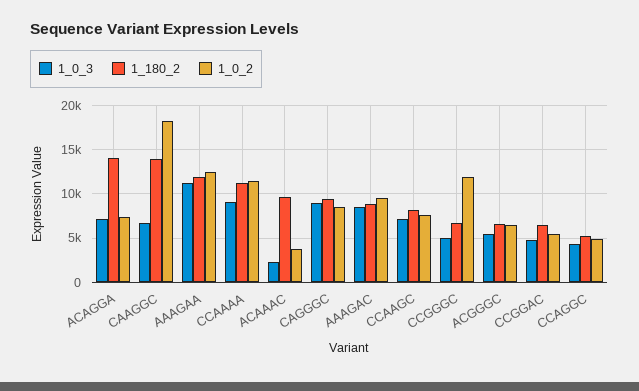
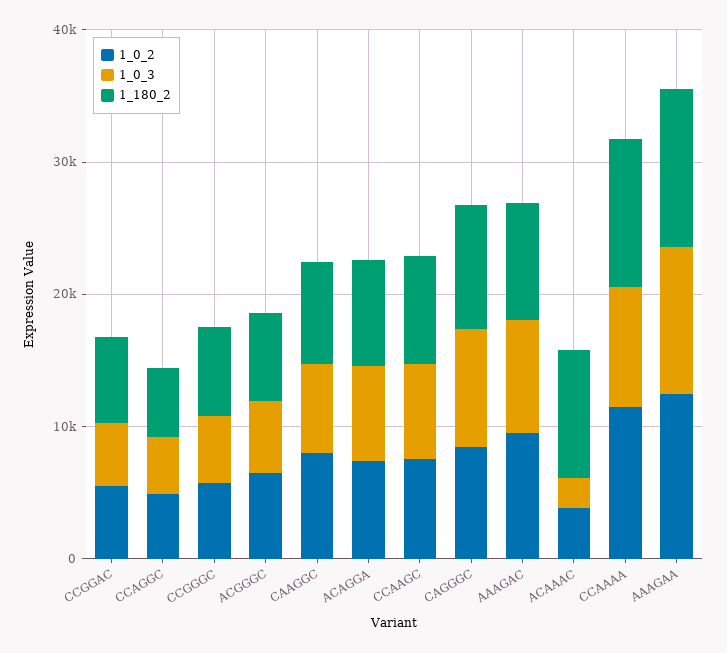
  {
    "1_0_3": {
      "ACAGGA": 7000,
      "CAAGGC": 7000,
      "AAAGAA": 11000,
      "CCAAAA": 9000,
      "ACAAAC": 2000,
      "CAGGGC": 9000,
      "AAAGAC": 9000,
      "CCAAGC": 7000,
      "CCGGGC": 5000,
      "ACGGGC": 6000,
      "CCGGAC": 5000,
      "CCAGGC": 4000
    },
    "1_180_2": {
-     "ACAGGA": 14000,
+     "ACAGGA": 8000,
-     "CAAGGC": 14000,
+     "CAAGGC": 8000,
      "AAAGAA": 12000,
      "CCAAAA": 11000,
      "ACAAAC": 10000,
      "CAGGGC": 9000,
      "AAAGAC": 9000,
      "CCAAGC": 8000,
      "CCGGGC": 7000,
      "ACGGGC": 7000,
      "CCGGAC": 7000,
      "CCAGGC": 5000
    },
    "1_0_2": {
      "ACAGGA": 7000,
-     "CAAGGC": 18000,
+     "CAAGGC": 8000,
      "AAAGAA": 12000,
      "CCAAAA": 11000,
      "ACAAAC": 4000,
      "CAGGGC": 8000,
      "AAAGAC": 10000,
      "CCAAGC": 8000,
-     "CCGGGC": 12000,
+     "CCGGGC": 6000,
      "ACGGGC": 6000,
      "CCGGAC": 6000,
      "CCAGGC": 5000
    }
  }

